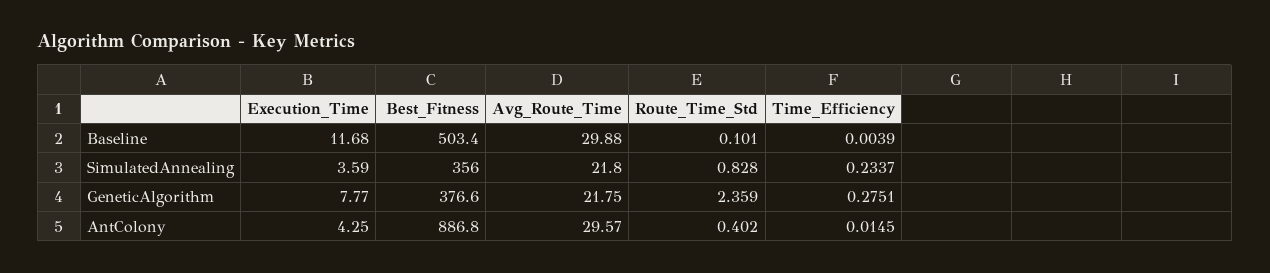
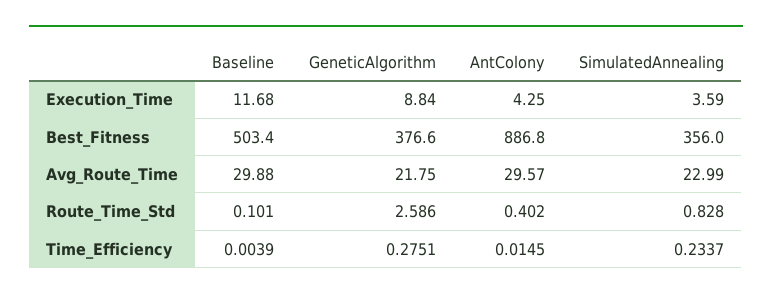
  {
    "Execution_Time": {
      "Baseline": 11.68,
      "SimulatedAnnealing": 3.59,
-     "GeneticAlgorithm": 7.77,
+     "GeneticAlgorithm": 8.84,
      "AntColony": 4.25
    },
    "Best_Fitness": {
      "Baseline": 503.4,
      "SimulatedAnnealing": 356,
      "GeneticAlgorithm": 376.6,
      "AntColony": 886.8
    },
    "Avg_Route_Time": {
      "Baseline": 29.88,
-     "SimulatedAnnealing": 21.8,
+     "SimulatedAnnealing": 22.99,
      "GeneticAlgorithm": 21.75,
      "AntColony": 29.57
    },
    "Route_Time_Std": {
      "Baseline": 0.101,
      "SimulatedAnnealing": 0.828,
-     "GeneticAlgorithm": 2.359,
+     "GeneticAlgorithm": 2.586,
      "AntColony": 0.402
    },
    "Time_Efficiency": {
      "Baseline": 0.0039,
      "SimulatedAnnealing": 0.2337,
      "GeneticAlgorithm": 0.2751,
      "AntColony": 0.0145
    }
  }

